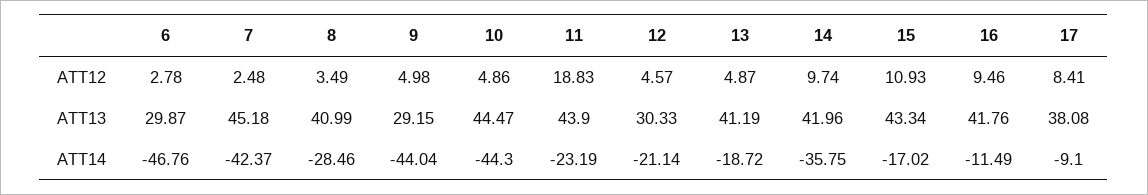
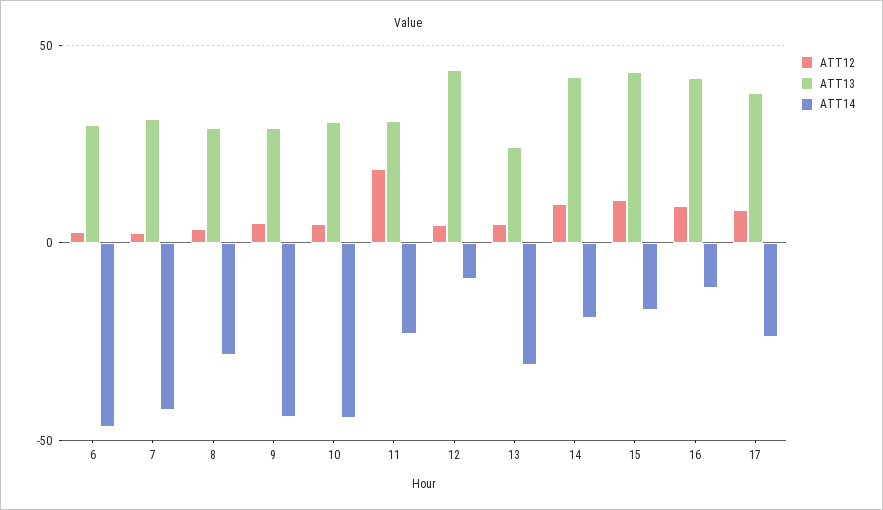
  {
    "ATT12": {
      "6": 2.78,
      "7": 2.48,
      "8": 3.49,
      "9": 4.98,
      "10": 4.86,
      "11": 18.83,
      "12": 4.57,
      "13": 4.87,
      "14": 9.74,
      "15": 10.93,
      "16": 9.46,
      "17": 8.41
    },
    "ATT13": {
      "6": 29.87,
-     "7": 45.18,
+     "7": 30,
-     "8": 40.99,
+     "8": 30,
      "9": 29.15,
-     "10": 44.47,
+     "10": 30,
-     "11": 43.9,
+     "11": 30,
-     "12": 30.33,
+     "12": 45,
-     "13": 41.19,
+     "13": 25,
      "14": 41.96,
      "15": 43.34,
      "16": 41.76,
      "17": 38.08
    },
    "ATT14": {
      "6": -46.76,
      "7": -42.37,
      "8": -28.46,
      "9": -44.04,
      "10": -44.3,
      "11": -23.19,
-     "12": -21.14,
+     "12": -10,
-     "13": -18.72,
+     "13": -30,
-     "14": -35.75,
+     "14": -20,
      "15": -17.02,
      "16": -11.49,
-     "17": -9.1
+     "17": -25
    }
  }

